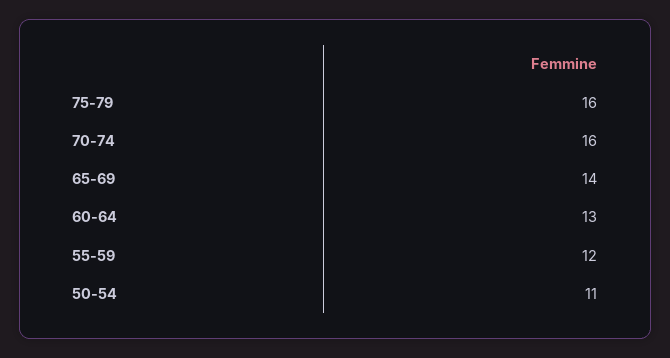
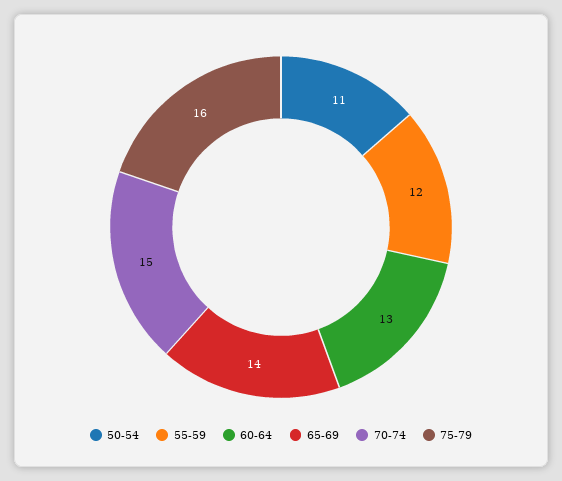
  {
    "75-79": 16,
-   "70-74": 16,
+   "70-74": 15,
    "65-69": 14,
    "60-64": 13,
    "55-59": 12,
    "50-54": 11
  }

